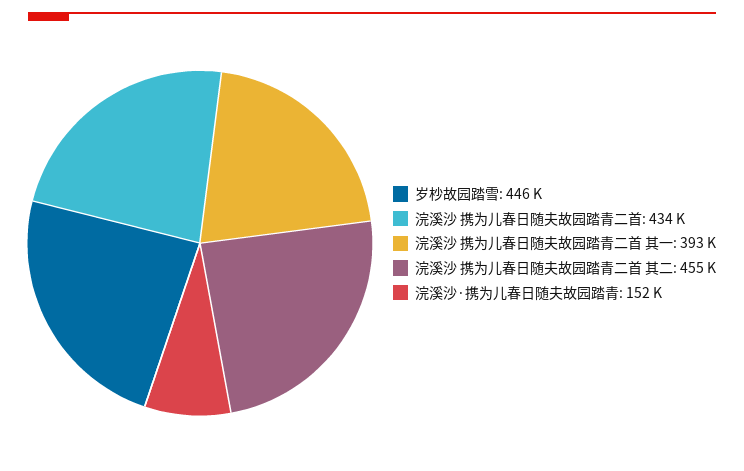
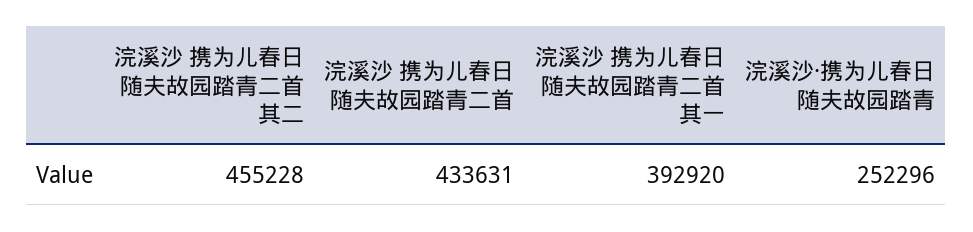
  {
-   "岁杪故园踏雪": 446000,
    "浣溪沙 携为儿春日随夫故园踏青二首": 433631,
    "浣溪沙 携为儿春日随夫故园踏青二首 其一": 392920,
    "浣溪沙 携为儿春日随夫故园踏青二首 其二": 455228,
-   "浣溪沙·携为儿春日随夫故园踏青": 152000
+   "浣溪沙·携为儿春日随夫故园踏青": 252296
  }

